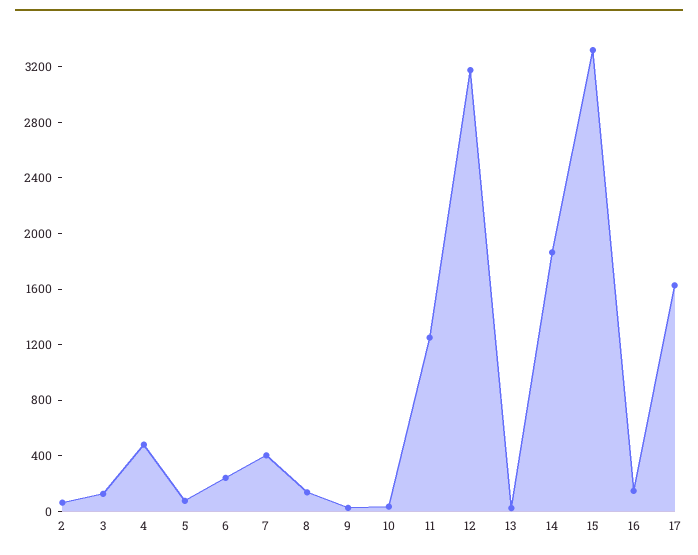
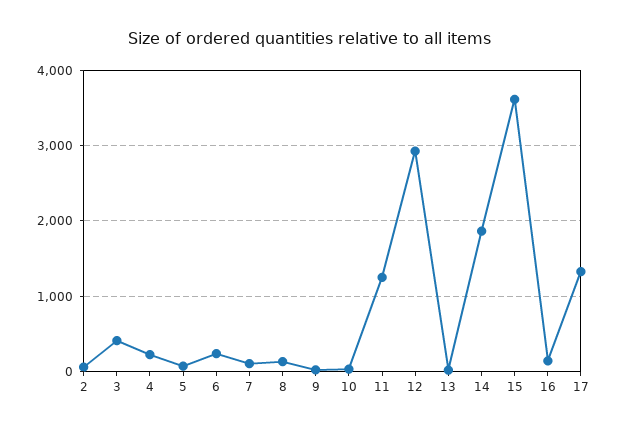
  {
    "2": 100,
-   "3": 100,
+   "3": 400,
-   "4": 500,
+   "4": 200,
    "5": 100,
    "6": 200,
-   "7": 400,
+   "7": 100,
    "8": 100,
    "9": 0,
    "10": 0,
    "11": 1300,
-   "12": 3200,
+   "12": 2900,
    "13": 0,
    "14": 1900,
-   "15": 3300,
+   "15": 3600,
    "16": 100,
-   "17": 1600
+   "17": 1300
  }

